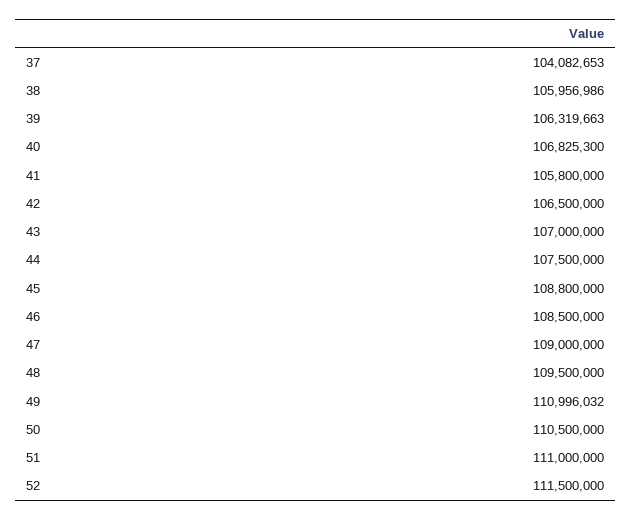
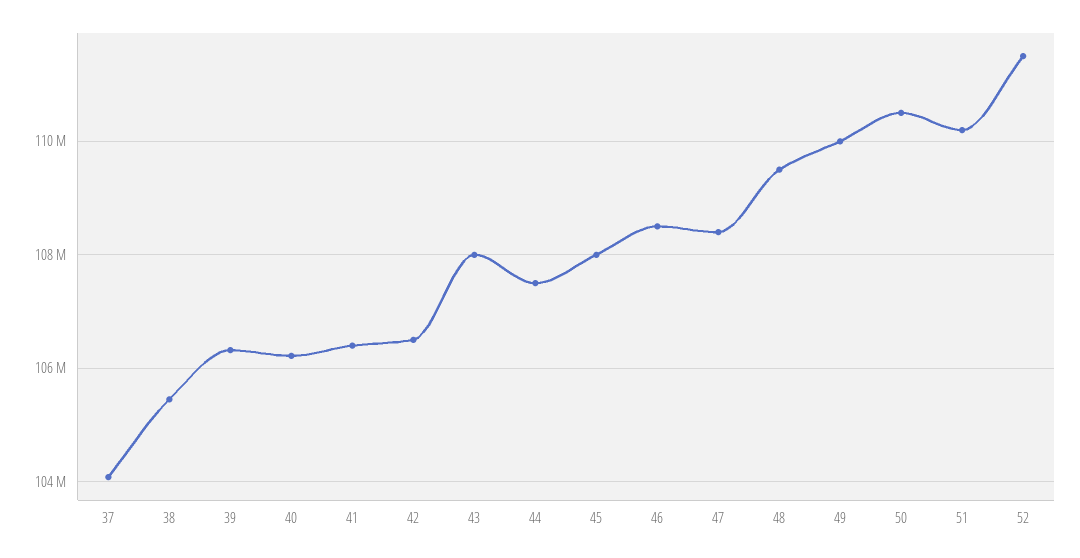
  {
    "37": 104082653,
-   "38": 105956986,
+   "38": 105400000,
    "39": 106319663,
-   "40": 106825300,
+   "40": 106200000,
-   "41": 105800000,
+   "41": 106400000,
    "42": 106500000,
-   "43": 107000000,
+   "43": 108000000,
    "44": 107500000,
-   "45": 108800000,
+   "45": 108000000,
    "46": 108500000,
-   "47": 109000000,
+   "47": 108400000,
    "48": 109500000,
-   "49": 110996032,
+   "49": 110000000,
    "50": 110500000,
-   "51": 111000000,
+   "51": 110200000,
    "52": 111500000
  }

